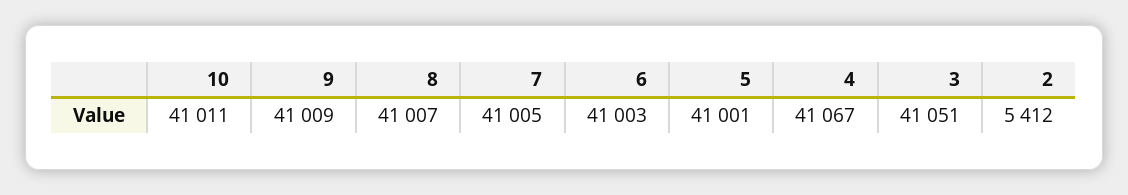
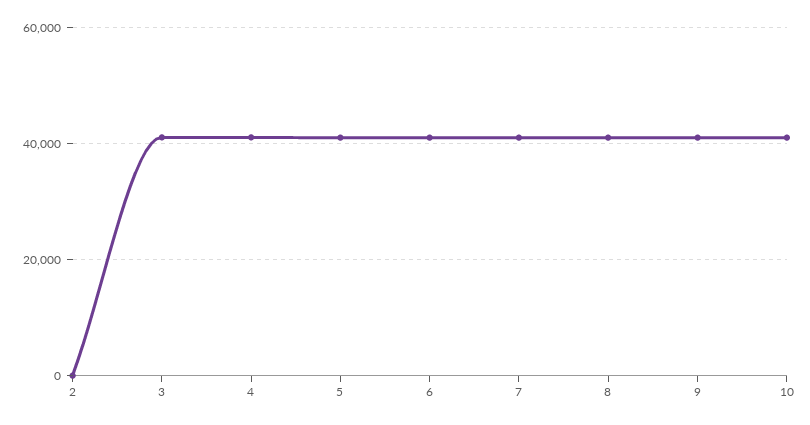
  {
    "10": 41011,
    "9": 41009,
    "8": 41007,
    "7": 41005,
    "6": 41003,
    "5": 41001,
    "4": 41067,
    "3": 41051,
-   "2": 5412
+   "2": 0
  }

